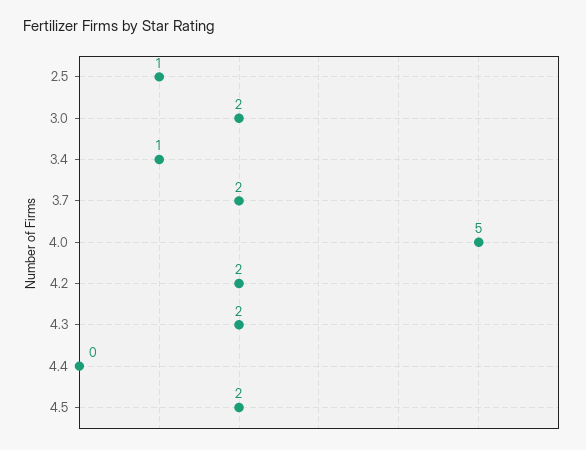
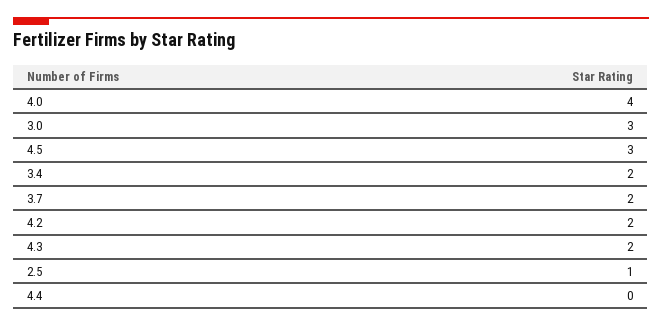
  {
    "2.5": 1,
-   "3.0": 2,
+   "3.0": 3,
-   "3.4": 1,
+   "3.4": 2,
    "3.7": 2,
-   "4.0": 5,
+   "4.0": 4,
    "4.2": 2,
    "4.3": 2,
    "4.4": 0,
-   "4.5": 2
+   "4.5": 3
  }

